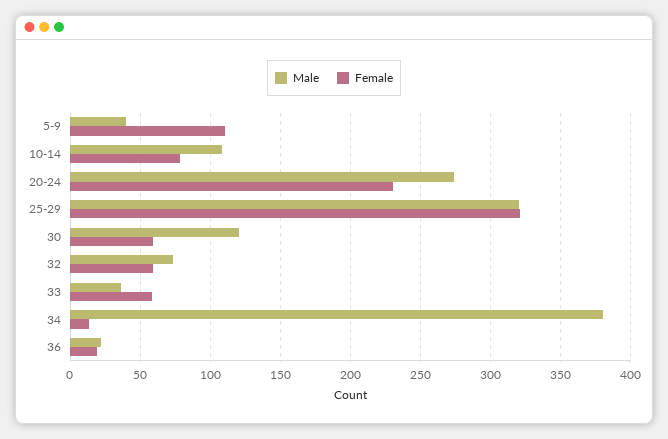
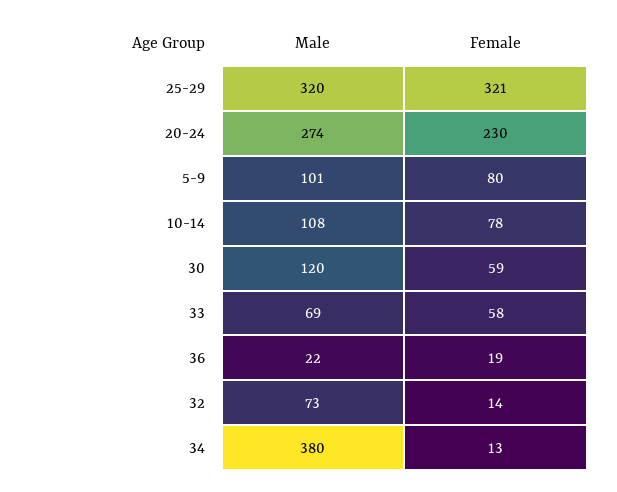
  {
    "Male": {
-     "5-9": 40,
+     "5-9": 101,
      "10-14": 108,
      "20-24": 274,
      "25-29": 320,
      "30": 120,
      "32": 73,
-     "33": 35,
+     "33": 69,
      "34": 380,
      "36": 22
    },
    "Female": {
-     "5-9": 110,
+     "5-9": 80,
      "10-14": 78,
      "20-24": 230,
      "25-29": 321,
      "30": 59,
-     "32": 60,
+     "32": 14,
      "33": 58,
      "34": 13,
      "36": 19
    }
  }

